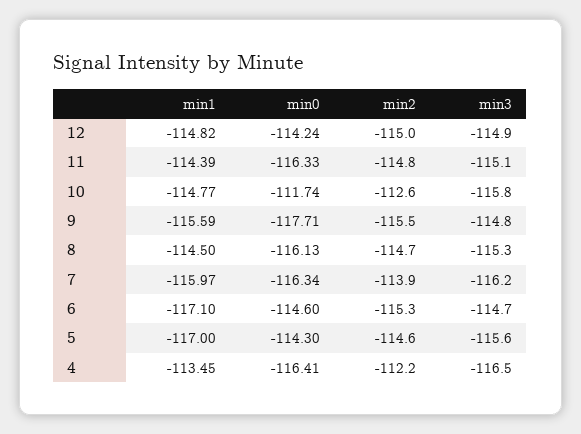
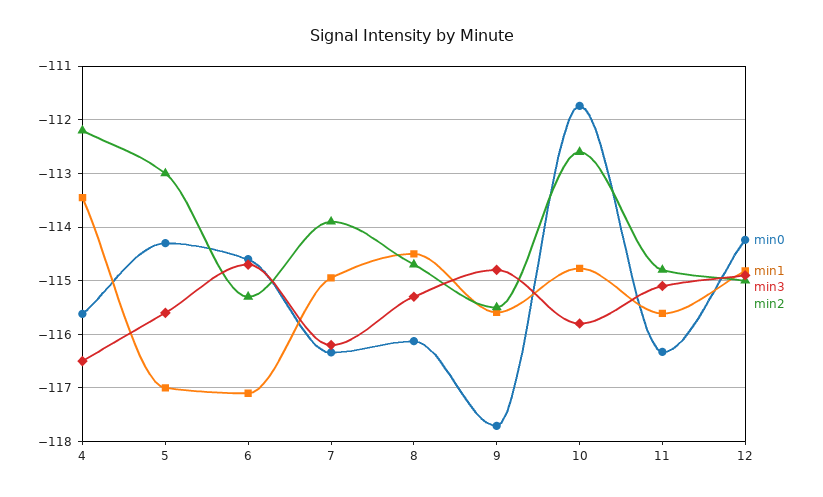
  {
    "min1": {
      "12": -114.82,
-     "11": -114.39,
+     "11": -115.6,
      "10": -114.77,
      "9": -115.59,
      "8": -114.5,
-     "7": -115.97,
+     "7": -115,
      "6": -117.1,
      "5": -117,
      "4": -113.45
    },
    "min0": {
      "12": -114.24,
      "11": -116.33,
      "10": -111.74,
      "9": -117.71,
      "8": -116.13,
      "7": -116.34,
      "6": -114.6,
      "5": -114.3,
-     "4": -116.41
+     "4": -115.6
    },
    "min2": {
      "12": -115,
      "11": -114.8,
      "10": -112.6,
      "9": -115.5,
      "8": -114.7,
      "7": -113.9,
      "6": -115.3,
-     "5": -114.6,
+     "5": -113,
      "4": -112.2
    },
    "min3": {
      "12": -114.9,
      "11": -115.1,
      "10": -115.8,
      "9": -114.8,
      "8": -115.3,
      "7": -116.2,
      "6": -114.7,
      "5": -115.6,
      "4": -116.5
    }
  }

